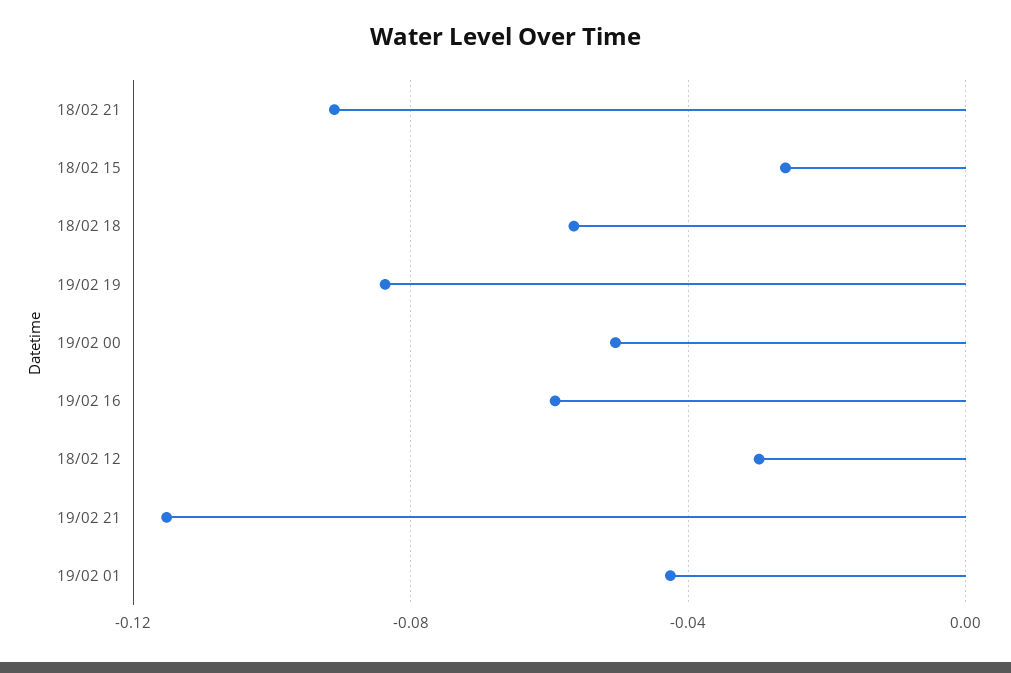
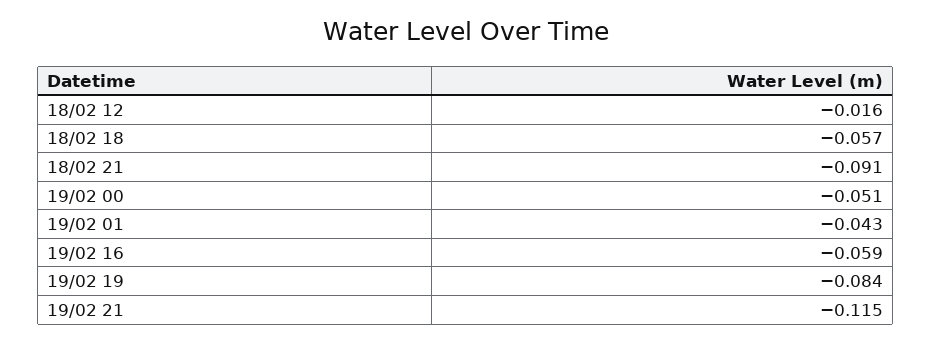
  {
    "18/02 21": -0.091,
-   "18/02 15": -0.025,
    "18/02 18": -0.057,
    "19/02 19": -0.084,
    "19/02 00": -0.051,
    "19/02 16": -0.059,
-   "18/02 12": -0.03,
+   "18/02 12": -0.016,
    "19/02 21": -0.115,
    "19/02 01": -0.043
  }

